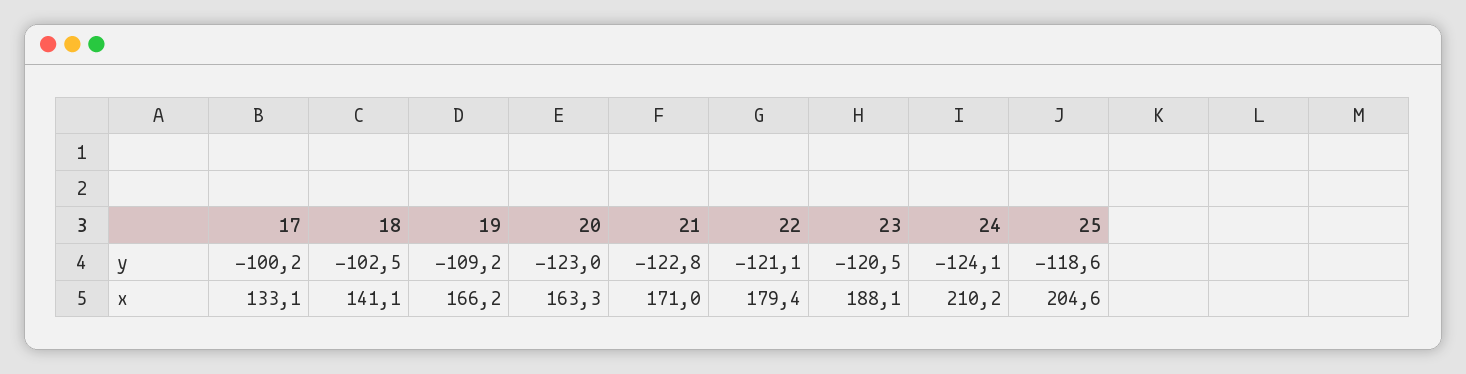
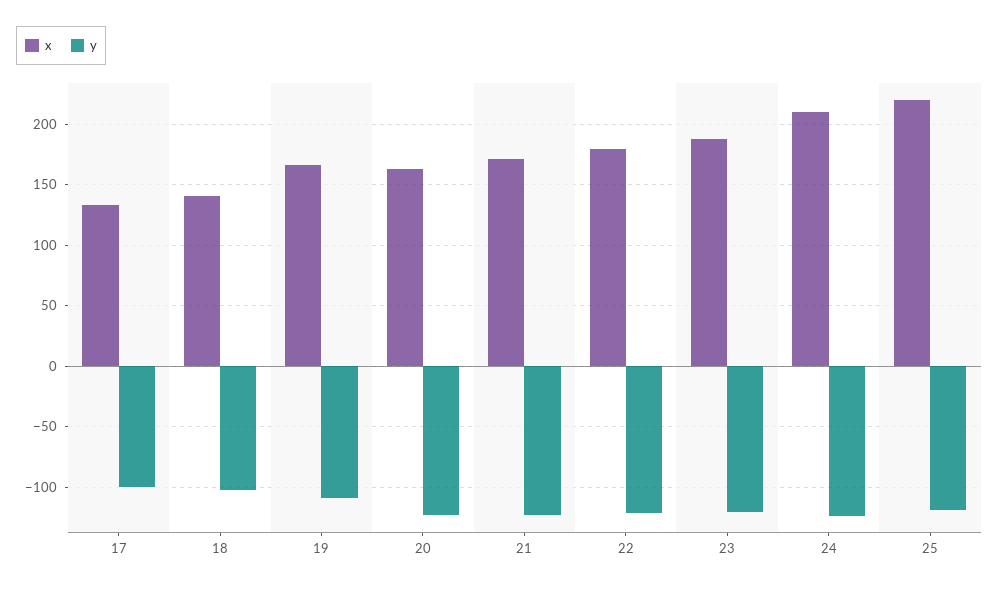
  {
    "y": {
      "17": -100.2,
      "18": -102.5,
      "19": -109.2,
      "20": -123,
      "21": -122.8,
      "22": -121.1,
      "23": -120.5,
      "24": -124.1,
      "25": -118.6
    },
    "x": {
      "17": 133.1,
      "18": 141.1,
      "19": 166.2,
      "20": 163.3,
      "21": 171,
      "22": 179.4,
      "23": 188.1,
      "24": 210.2,
-     "25": 204.6
+     "25": 220
    }
  }

